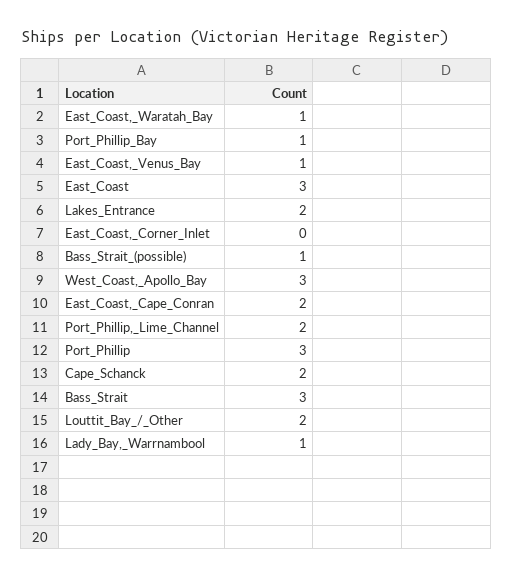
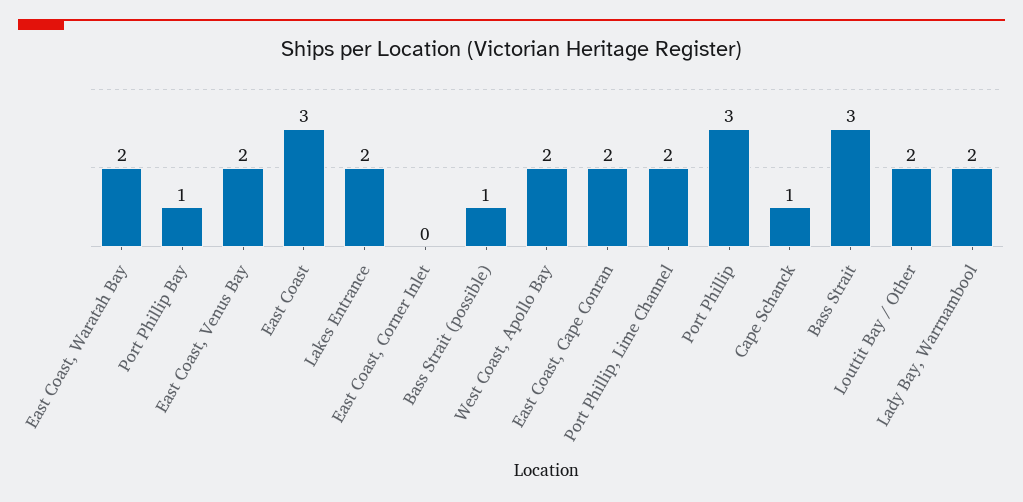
  {
-   "East_Coast,_Waratah_Bay": 1,
+   "East_Coast,_Waratah_Bay": 2,
    "Port_Phillip_Bay": 1,
-   "East_Coast,_Venus_Bay": 1,
+   "East_Coast,_Venus_Bay": 2,
    "East_Coast": 3,
    "Lakes_Entrance": 2,
    "East_Coast,_Corner_Inlet": 0,
    "Bass_Strait_(possible)": 1,
-   "West_Coast,_Apollo_Bay": 3,
+   "West_Coast,_Apollo_Bay": 2,
    "East_Coast,_Cape_Conran": 2,
    "Port_Phillip,_Lime_Channel": 2,
    "Port_Phillip": 3,
-   "Cape_Schanck": 2,
+   "Cape_Schanck": 1,
    "Bass_Strait": 3,
    "Louttit_Bay_/_Other": 2,
-   "Lady_Bay,_Warrnambool": 1
+   "Lady_Bay,_Warrnambool": 2
  }

